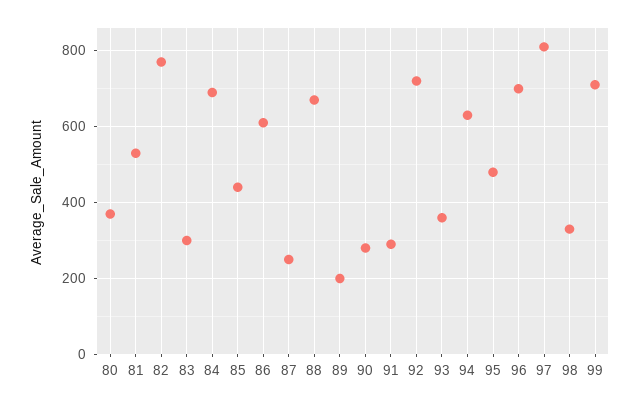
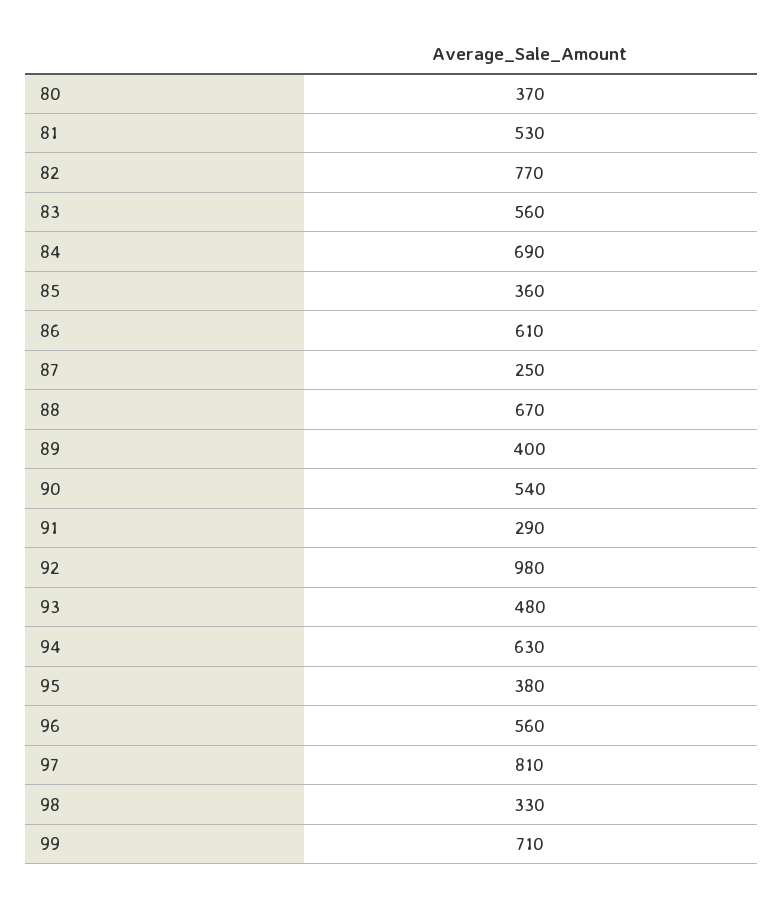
  {
    "80": 370,
    "81": 530,
    "82": 770,
-   "83": 300,
+   "83": 560,
    "84": 690,
-   "85": 440,
+   "85": 360,
    "86": 610,
    "87": 250,
    "88": 670,
-   "89": 200,
+   "89": 400,
-   "90": 280,
+   "90": 540,
    "91": 290,
-   "92": 720,
+   "92": 980,
-   "93": 360,
+   "93": 480,
    "94": 630,
-   "95": 480,
+   "95": 380,
-   "96": 700,
+   "96": 560,
    "97": 810,
    "98": 330,
    "99": 710
  }

